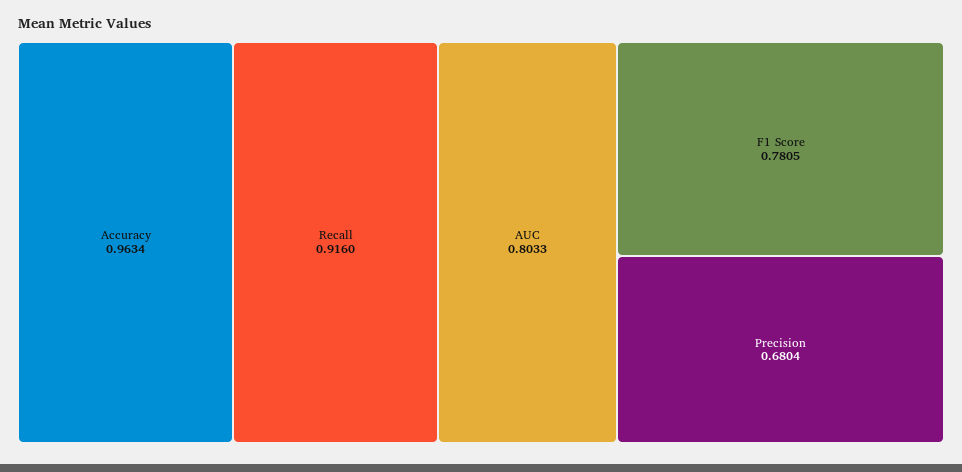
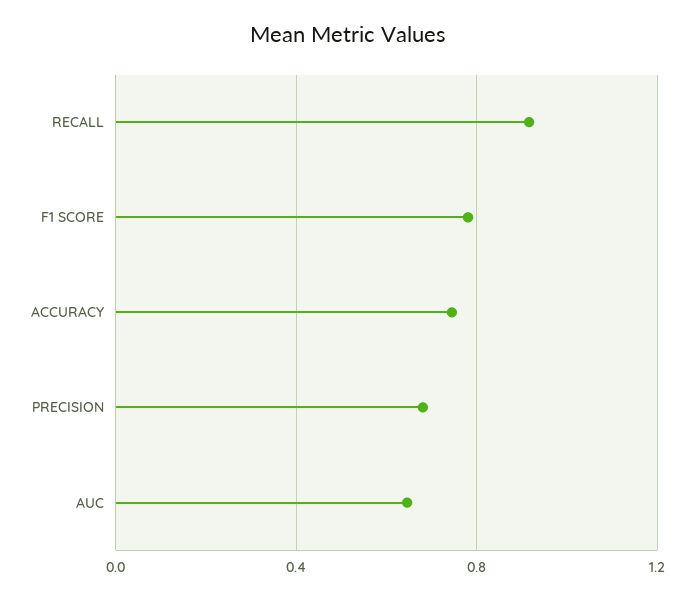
  {
-   "Accuracy": 0.9634,
+   "Accuracy": 0.75,
    "Recall": 0.916,
-   "AUC": 0.8033,
+   "AUC": 0.65,
    "F1 Score": 0.7805,
    "Precision": 0.6804
  }

